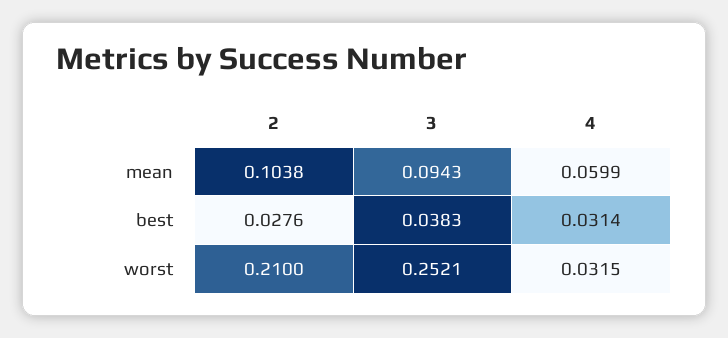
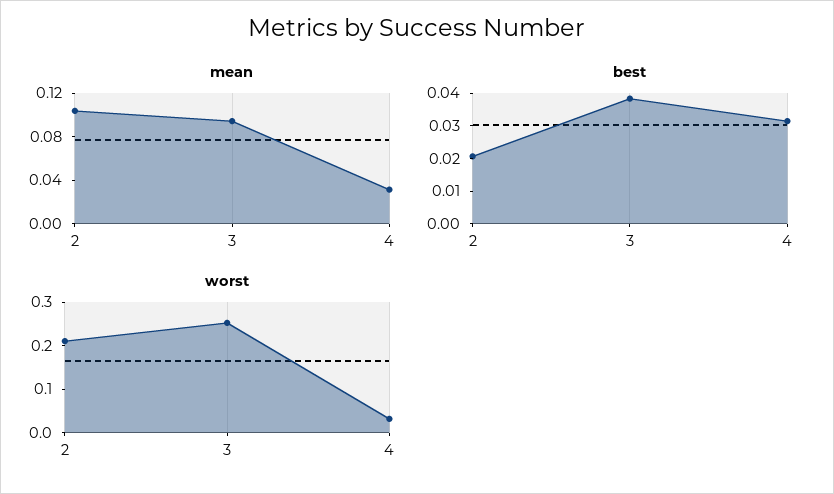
  {
    "mean": {
      "2": 0.1038,
      "3": 0.0943,
-     "4": 0.0599
+     "4": 0.03
    },
    "best": {
-     "2": 0.0276,
+     "2": 0.02,
      "3": 0.0383,
      "4": 0.0314
    },
    "worst": {
      "2": 0.21,
      "3": 0.2521,
      "4": 0.0315
    }
  }

